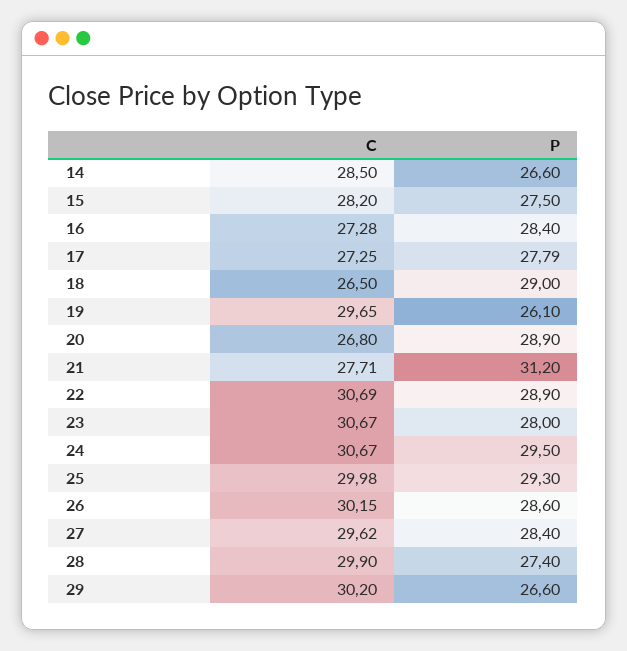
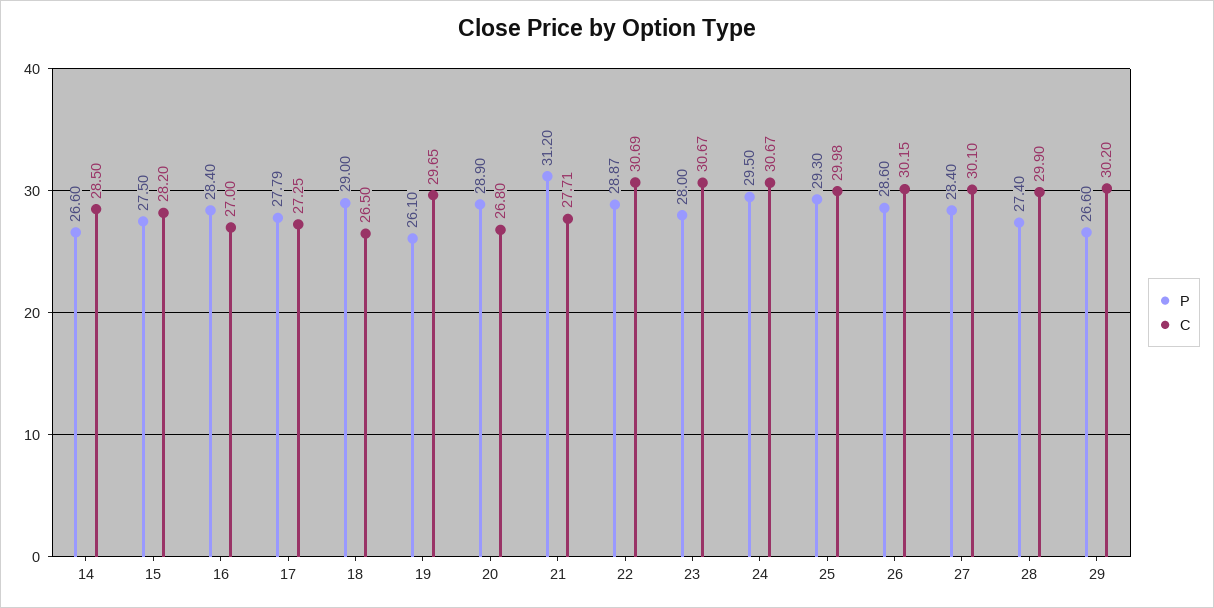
  {
    "C": {
      "14": 28.5,
      "15": 28.2,
-     "16": 27.28,
+     "16": 27,
      "17": 27.25,
      "18": 26.5,
      "19": 29.65,
      "20": 26.8,
      "21": 27.71,
      "22": 30.69,
      "23": 30.67,
      "24": 30.67,
      "25": 29.98,
      "26": 30.15,
-     "27": 29.62,
+     "27": 30.1,
      "28": 29.9,
      "29": 30.2
    },
    "P": {
      "14": 26.6,
      "15": 27.5,
      "16": 28.4,
      "17": 27.79,
      "18": 29,
      "19": 26.1,
      "20": 28.9,
      "21": 31.2,
-     "22": 28.9,
+     "22": 28.87,
      "23": 28,
      "24": 29.5,
      "25": 29.3,
      "26": 28.6,
      "27": 28.4,
      "28": 27.4,
      "29": 26.6
    }
  }

